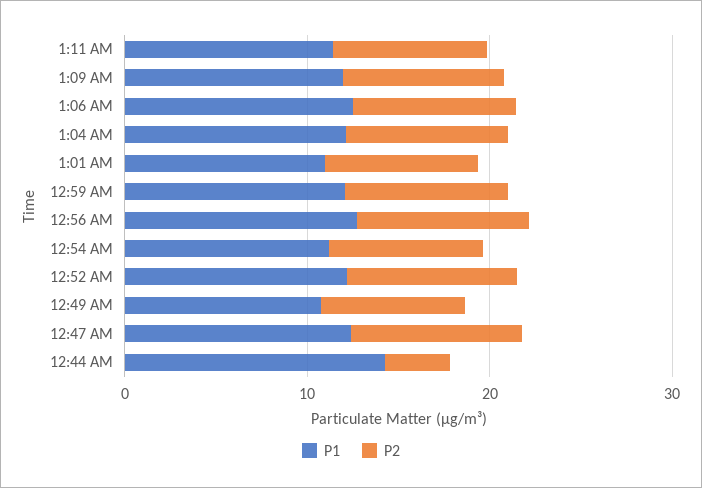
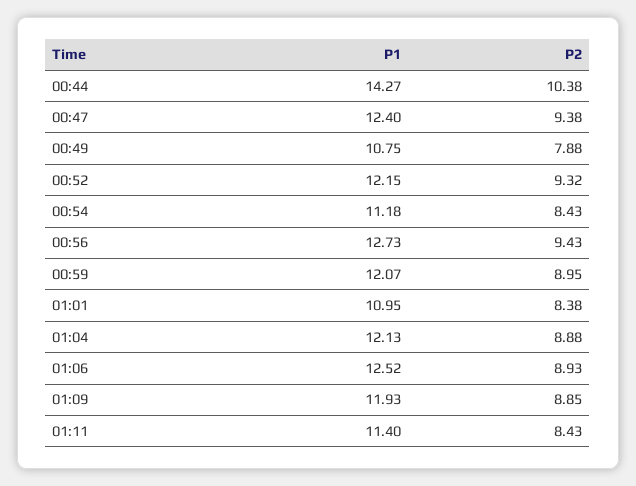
  {
    "P1": {
      "1:11 AM": 11.4,
      "1:09 AM": 11.93,
      "1:06 AM": 12.52,
      "1:04 AM": 12.13,
      "1:01 AM": 10.95,
      "12:59 AM": 12.07,
      "12:56 AM": 12.73,
      "12:54 AM": 11.18,
      "12:52 AM": 12.15,
      "12:49 AM": 10.75,
      "12:47 AM": 12.4,
      "12:44 AM": 14.27
    },
    "P2": {
      "1:11 AM": 8.43,
      "1:09 AM": 8.85,
      "1:06 AM": 8.93,
      "1:04 AM": 8.88,
      "1:01 AM": 8.38,
      "12:59 AM": 8.95,
      "12:56 AM": 9.43,
      "12:54 AM": 8.43,
      "12:52 AM": 9.32,
      "12:49 AM": 7.88,
      "12:47 AM": 9.38,
-     "12:44 AM": 4
+     "12:44 AM": 10.38
    }
  }

